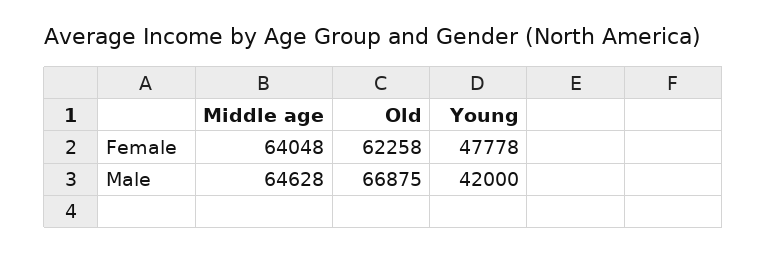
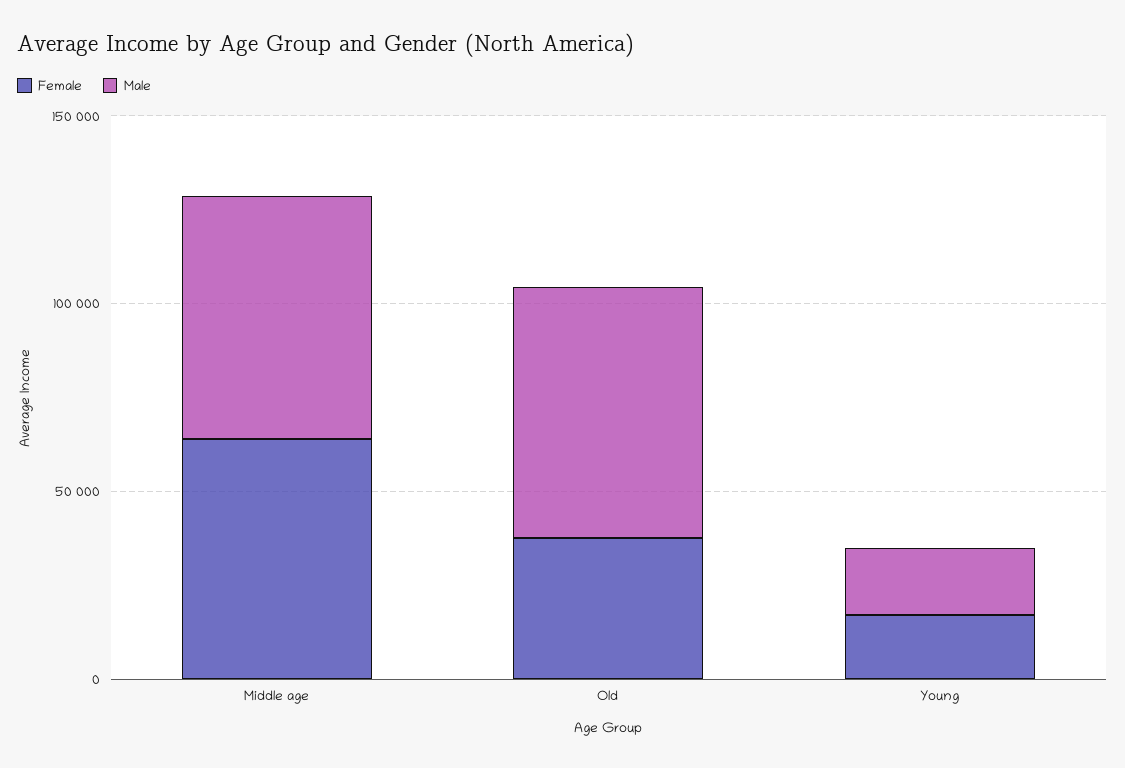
  {
    "Female": {
      "Middle age": 64048,
-     "Old": 62258,
+     "Old": 40000,
-     "Young": 47778
+     "Young": 20000
    },
    "Male": {
      "Middle age": 64628,
      "Old": 66875,
-     "Young": 42000
+     "Young": 20000
    }
  }

